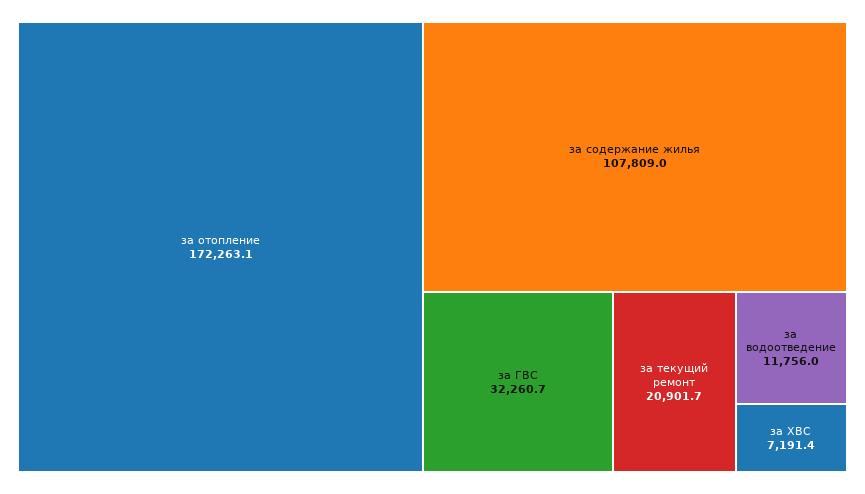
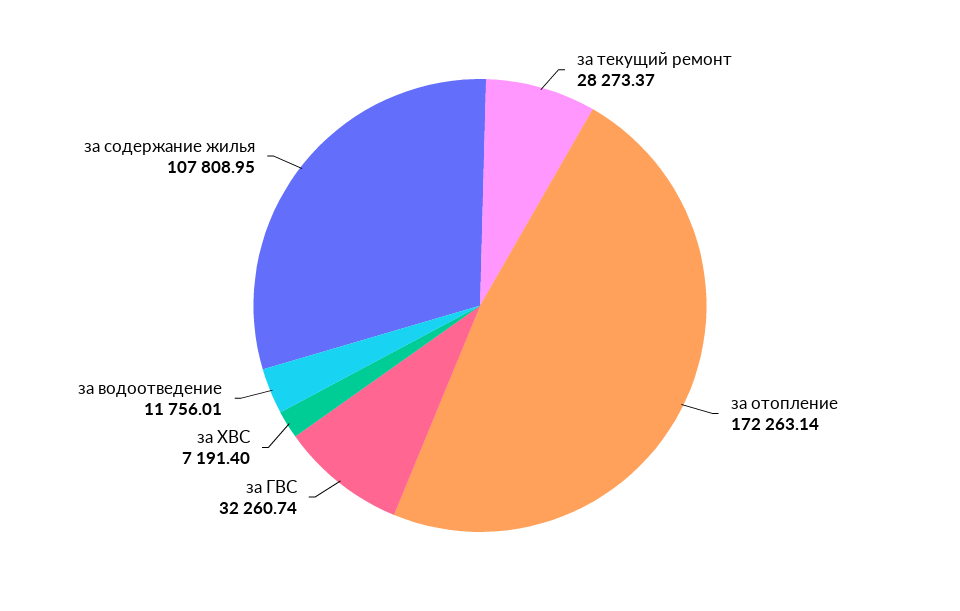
  {
    "за отопление": 172263.14,
    "за содержание жилья": 107808.95,
    "за ГВС": 32260.74,
-   "за текущий ремонт": 20901.7,
+   "за текущий ремонт": 28273.37,
    "за водоотведение": 11756.01,
    "за ХВС": 7191.4
  }

